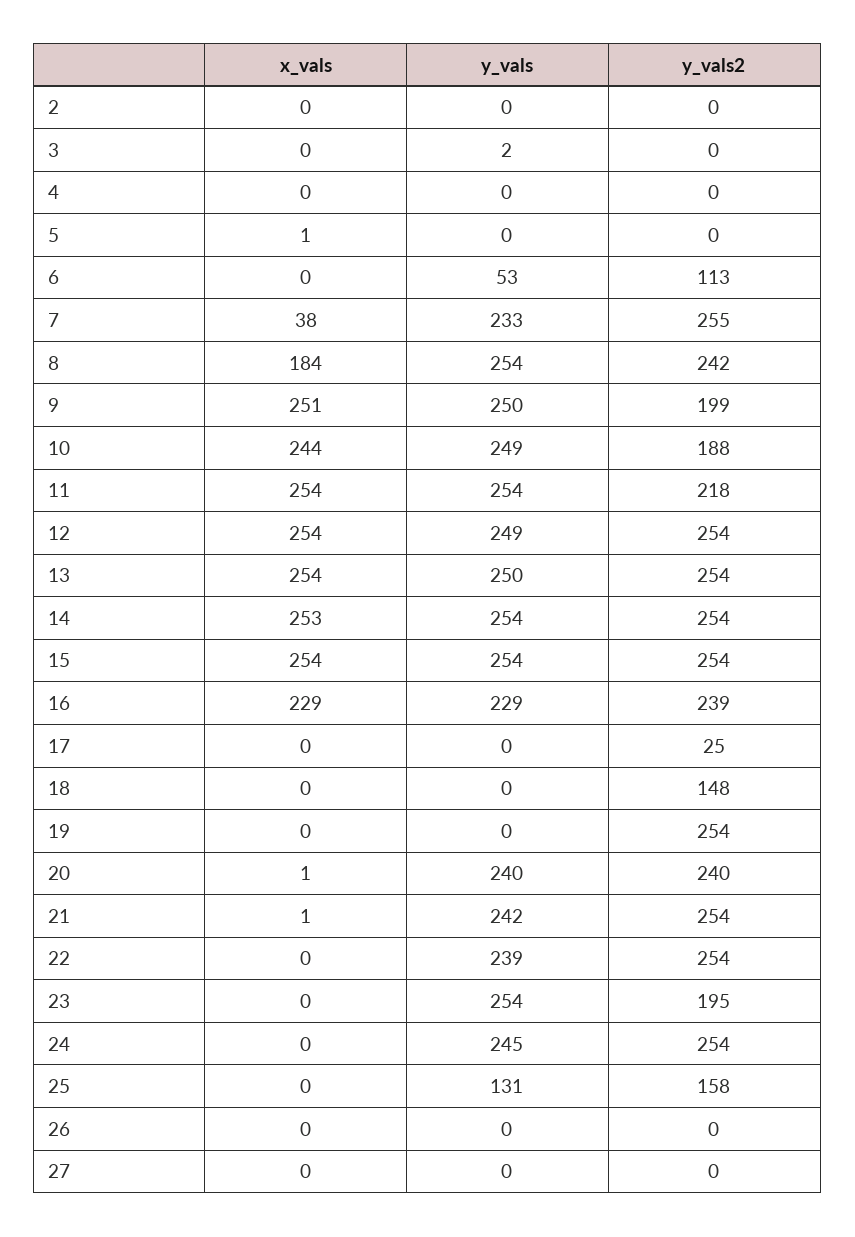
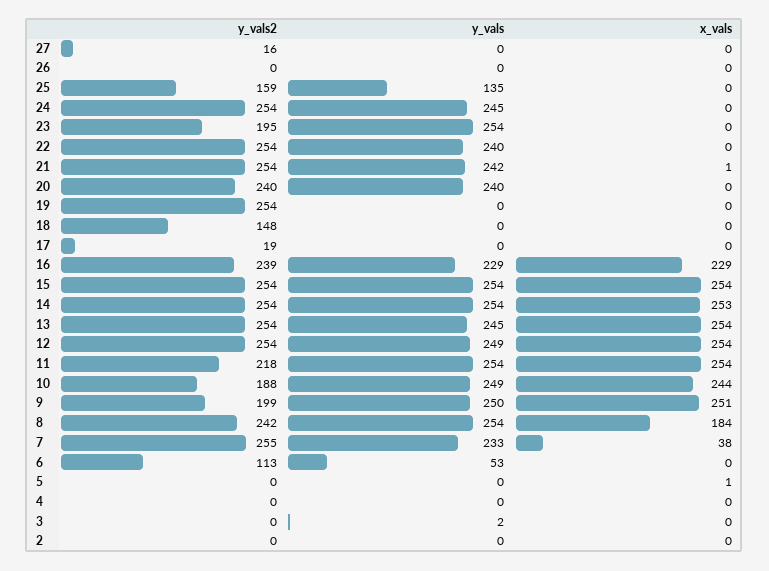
  {
    "x_vals": {
      "2": 0,
      "3": 0,
      "4": 0,
      "5": 1,
      "6": 0,
      "7": 38,
      "8": 184,
      "9": 251,
      "10": 244,
      "11": 254,
      "12": 254,
      "13": 254,
      "14": 253,
      "15": 254,
      "16": 229,
      "17": 0,
      "18": 0,
      "19": 0,
-     "20": 1,
+     "20": 0,
      "21": 1,
      "22": 0,
      "23": 0,
      "24": 0,
      "25": 0,
      "26": 0,
      "27": 0
    },
    "y_vals": {
      "2": 0,
      "3": 2,
      "4": 0,
      "5": 0,
      "6": 53,
      "7": 233,
      "8": 254,
      "9": 250,
      "10": 249,
      "11": 254,
      "12": 249,
-     "13": 250,
+     "13": 245,
      "14": 254,
      "15": 254,
      "16": 229,
      "17": 0,
      "18": 0,
      "19": 0,
      "20": 240,
      "21": 242,
-     "22": 239,
+     "22": 240,
      "23": 254,
      "24": 245,
-     "25": 131,
+     "25": 135,
      "26": 0,
      "27": 0
    },
    "y_vals2": {
      "2": 0,
      "3": 0,
      "4": 0,
      "5": 0,
      "6": 113,
      "7": 255,
      "8": 242,
      "9": 199,
      "10": 188,
      "11": 218,
      "12": 254,
      "13": 254,
      "14": 254,
      "15": 254,
      "16": 239,
-     "17": 25,
+     "17": 19,
      "18": 148,
      "19": 254,
      "20": 240,
      "21": 254,
      "22": 254,
      "23": 195,
      "24": 254,
-     "25": 158,
+     "25": 159,
      "26": 0,
-     "27": 0
+     "27": 16
    }
  }

